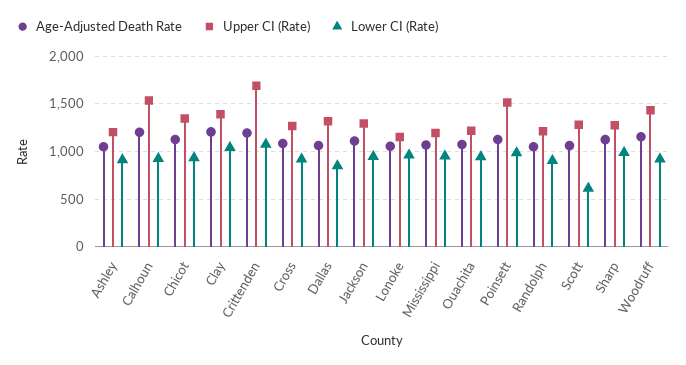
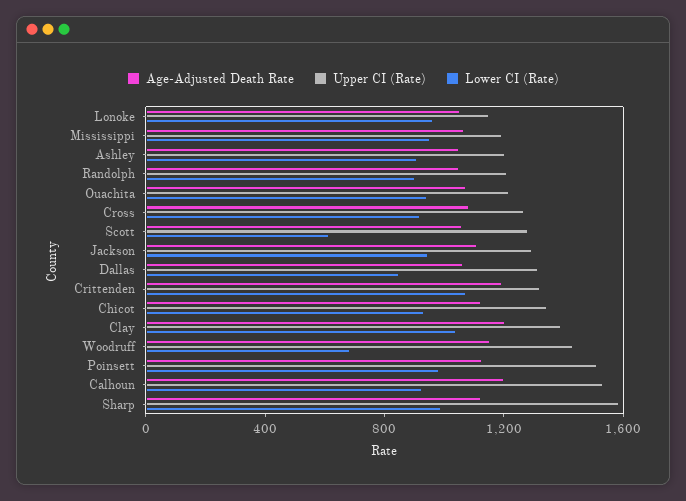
  {
    "Age-Adjusted Death Rate": {
      "Ashley": 1000,
      "Calhoun": 1200,
      "Chicot": 1100,
      "Clay": 1200,
      "Crittenden": 1200,
      "Cross": 1100,
      "Dallas": 1100,
      "Jackson": 1100,
      "Lonoke": 1100,
      "Mississippi": 1100,
      "Ouachita": 1100,
      "Poinsett": 1100,
      "Randolph": 1000,
      "Scott": 1100,
      "Sharp": 1100,
      "Woodruff": 1200
    },
    "Upper CI (Rate)": {
      "Ashley": 1200,
      "Calhoun": 1500,
      "Chicot": 1300,
      "Clay": 1400,
-     "Crittenden": 1700,
+     "Crittenden": 1300,
      "Cross": 1300,
      "Dallas": 1300,
      "Jackson": 1300,
      "Lonoke": 1200,
      "Mississippi": 1200,
      "Ouachita": 1200,
      "Poinsett": 1500,
      "Randolph": 1200,
      "Scott": 1300,
-     "Sharp": 1300,
+     "Sharp": 1600,
      "Woodruff": 1400
    },
    "Lower CI (Rate)": {
      "Ashley": 900,
      "Calhoun": 900,
      "Chicot": 900,
      "Clay": 1000,
      "Crittenden": 1100,
      "Cross": 900,
      "Dallas": 800,
      "Jackson": 900,
      "Lonoke": 1000,
      "Mississippi": 1000,
      "Ouachita": 900,
      "Poinsett": 1000,
      "Randolph": 900,
      "Scott": 600,
      "Sharp": 1000,
-     "Woodruff": 900
+     "Woodruff": 700
    }
  }

